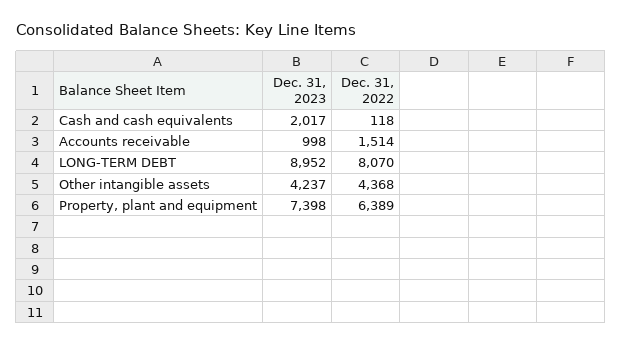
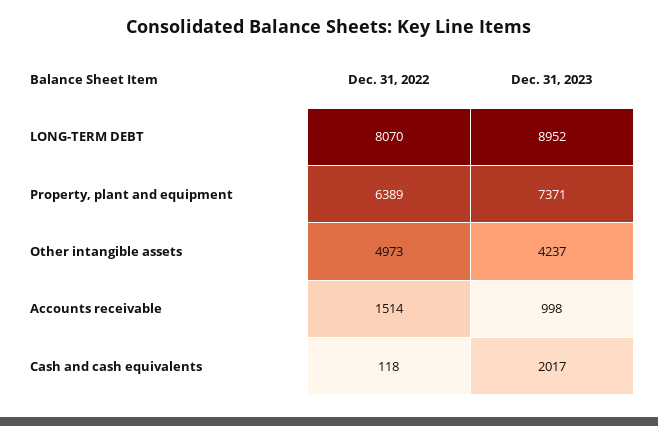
  {
    "Dec. 31, 2023": {
      "Cash and cash equivalents": 2017,
      "Accounts receivable": 998,
      "LONG-TERM DEBT": 8952,
      "Other intangible assets": 4237,
-     "Property, plant and equipment": 7398
+     "Property, plant and equipment": 7371
    },
    "Dec. 31, 2022": {
      "Cash and cash equivalents": 118,
      "Accounts receivable": 1514,
      "LONG-TERM DEBT": 8070,
-     "Other intangible assets": 4368,
+     "Other intangible assets": 4973,
      "Property, plant and equipment": 6389
    }
  }

